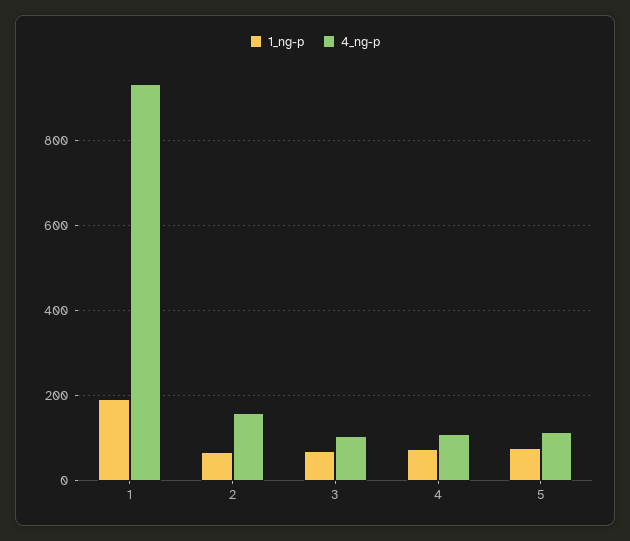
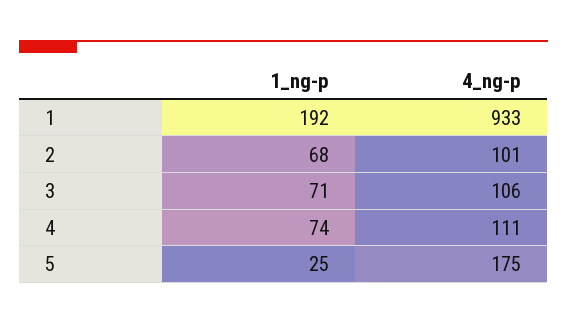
  {
    "1_ng-p": {
      "1": 192,
      "2": 68,
      "3": 71,
      "4": 74,
-     "5": 80
+     "5": 25
    },
    "4_ng-p": {
      "1": 933,
-     "2": 160,
+     "2": 101,
      "3": 106,
      "4": 111,
-     "5": 120
+     "5": 175
    }
  }

